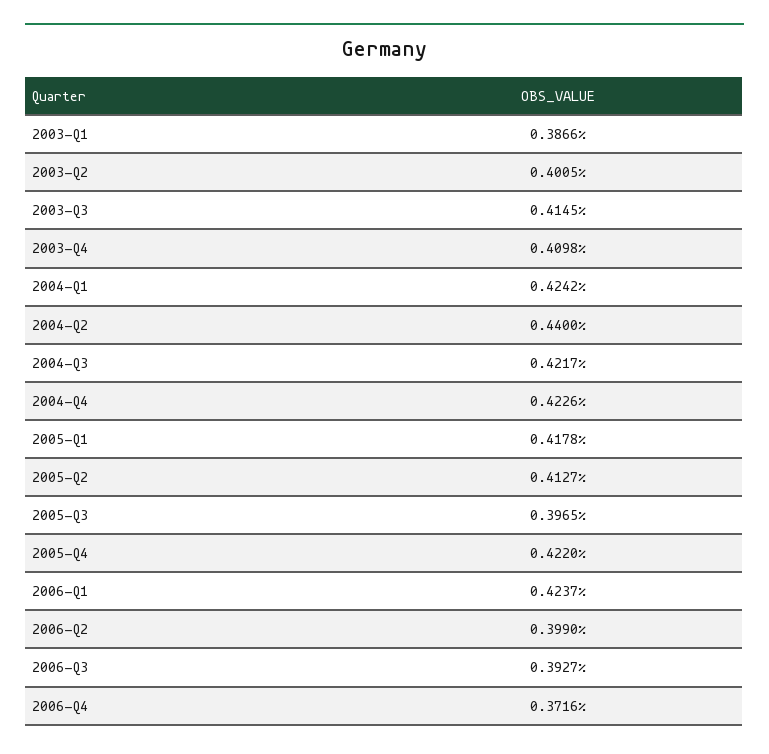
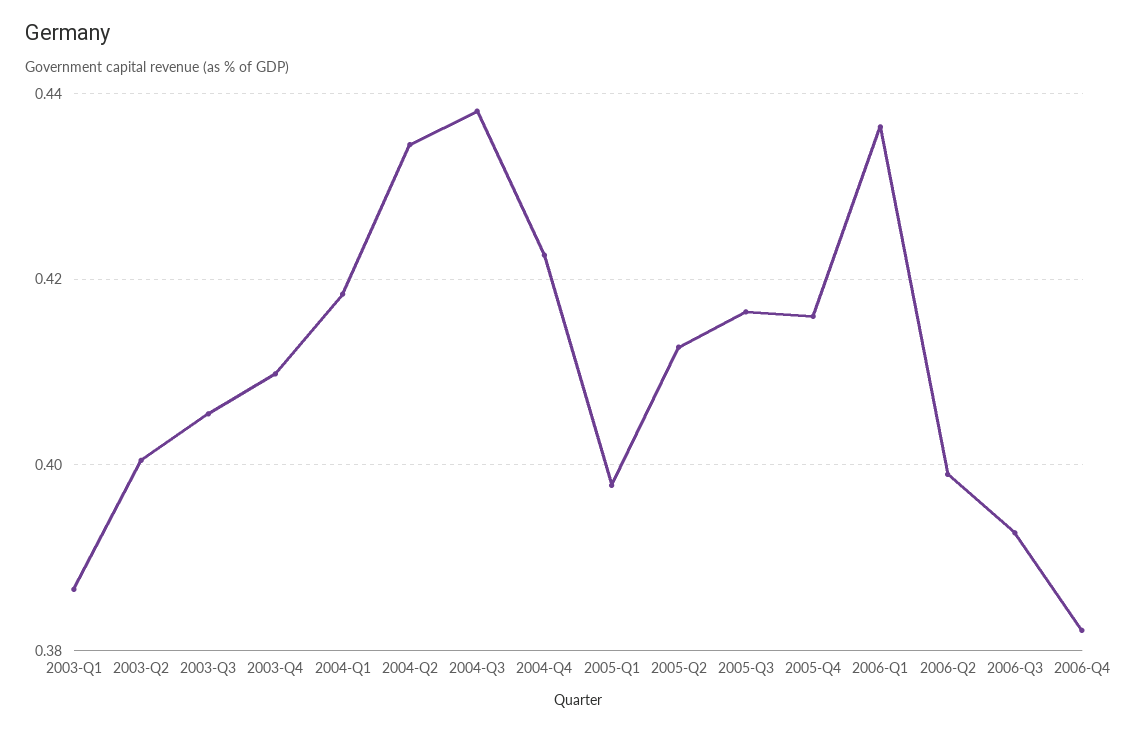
  {
    "2003-Q1": 0.3866,
    "2003-Q2": 0.4005,
-   "2003-Q3": 0.4145,
+   "2003-Q3": 0.406,
    "2003-Q4": 0.4098,
-   "2004-Q1": 0.4242,
+   "2004-Q1": 0.418,
-   "2004-Q2": 0.44,
+   "2004-Q2": 0.434,
-   "2004-Q3": 0.4217,
+   "2004-Q3": 0.438,
    "2004-Q4": 0.4226,
-   "2005-Q1": 0.4178,
+   "2005-Q1": 0.398,
    "2005-Q2": 0.4127,
-   "2005-Q3": 0.3965,
+   "2005-Q3": 0.416,
-   "2005-Q4": 0.422,
+   "2005-Q4": 0.416,
-   "2006-Q1": 0.4237,
+   "2006-Q1": 0.436,
    "2006-Q2": 0.399,
    "2006-Q3": 0.3927,
-   "2006-Q4": 0.3716
+   "2006-Q4": 0.382
  }

